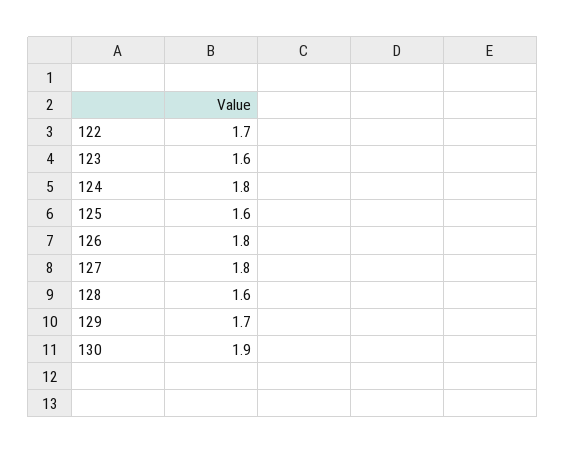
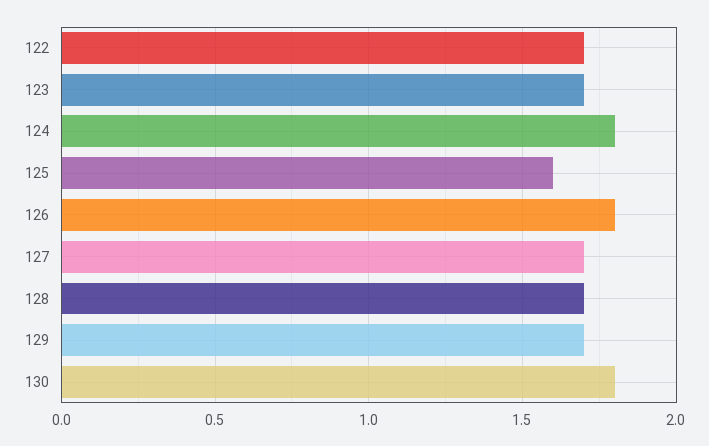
  {
    "122": 1.7,
-   "123": 1.6,
+   "123": 1.7,
    "124": 1.8,
    "125": 1.6,
    "126": 1.8,
-   "127": 1.8,
+   "127": 1.7,
-   "128": 1.6,
+   "128": 1.7,
    "129": 1.7,
-   "130": 1.9
+   "130": 1.8
  }

